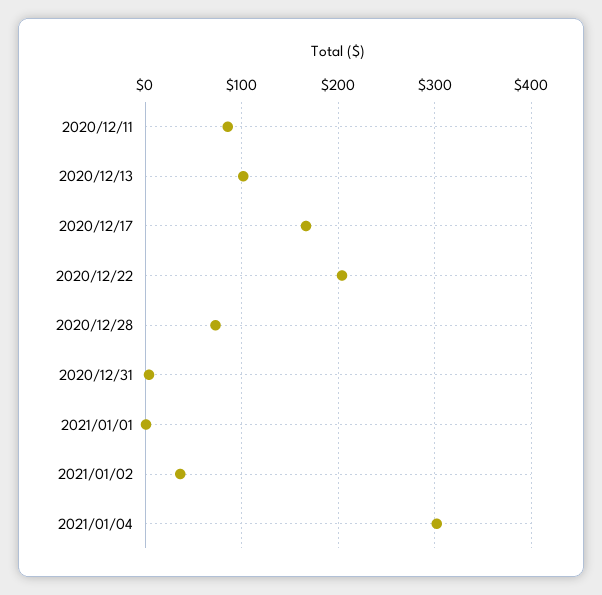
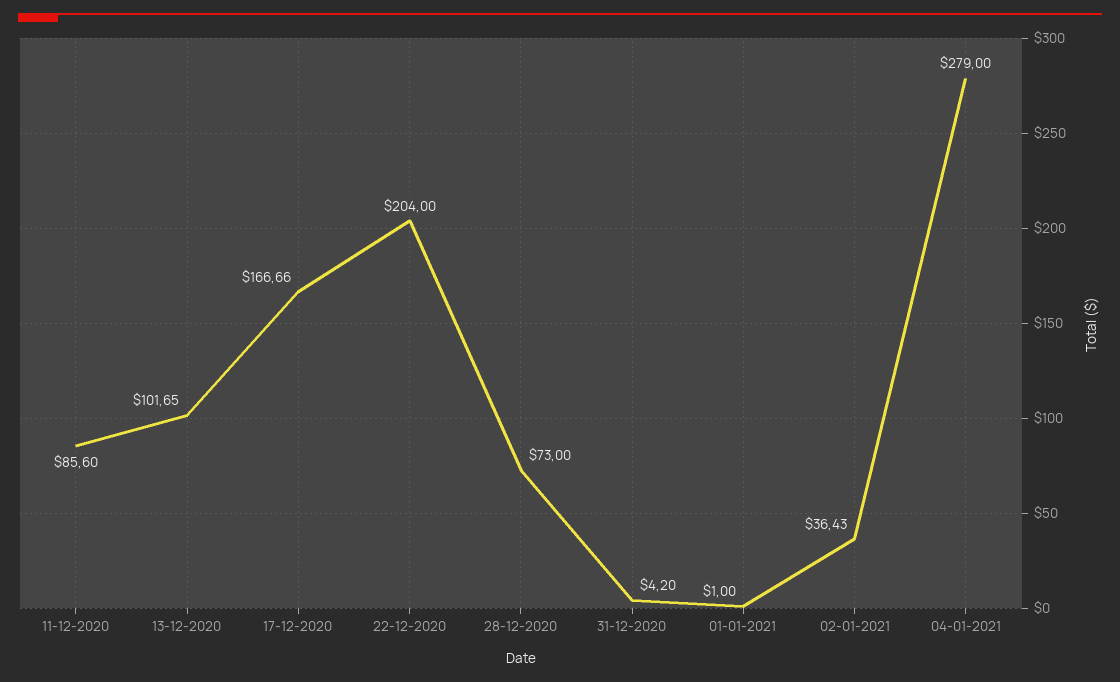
  {
    "2020/12/11": 85.6,
    "2020/12/13": 101.65,
    "2020/12/17": 166.66,
    "2020/12/22": 204,
    "2020/12/28": 73,
    "2020/12/31": 4.2,
    "2021/01/01": 1,
    "2021/01/02": 36.43,
-   "2021/01/04": 300
+   "2021/01/04": 279
  }

